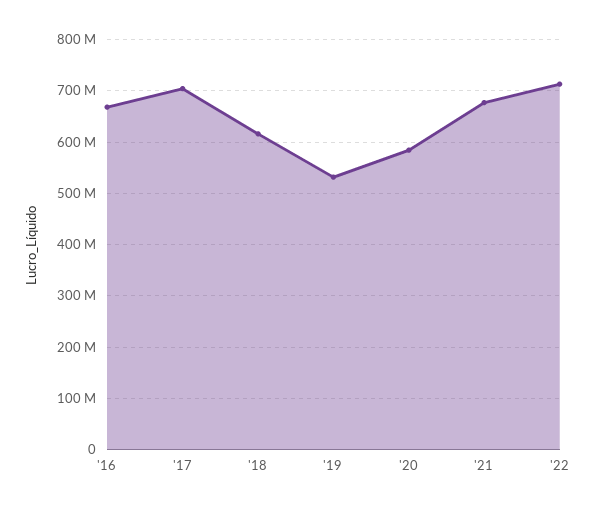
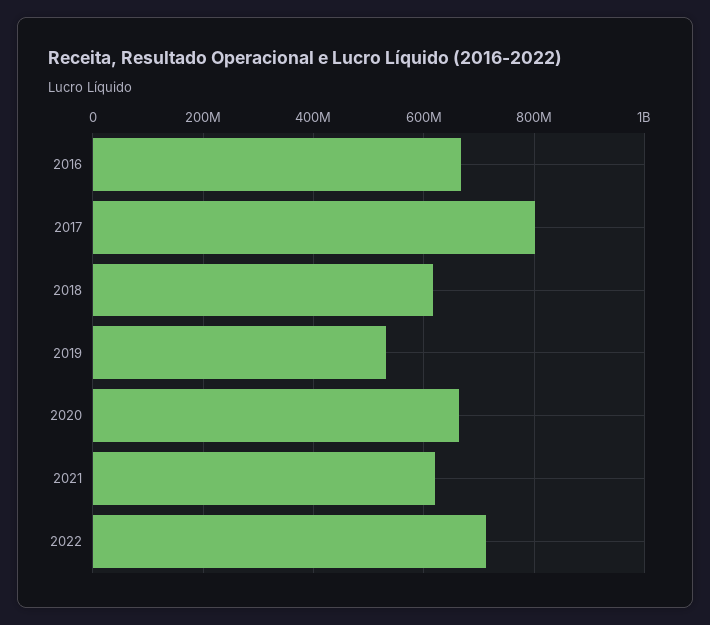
  {
    "'16": 660000000,
-   "'17": 700000000,
+   "'17": 800000000,
    "'18": 620000000,
    "'19": 540000000,
-   "'20": 580000000,
+   "'20": 660000000,
-   "'21": 680000000,
+   "'21": 620000000,
    "'22": 720000000
  }

